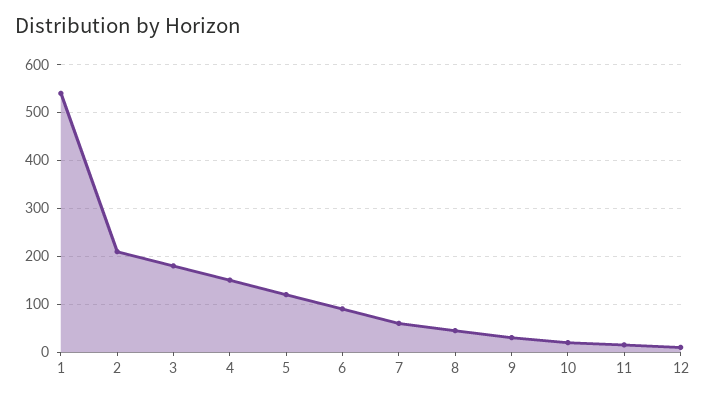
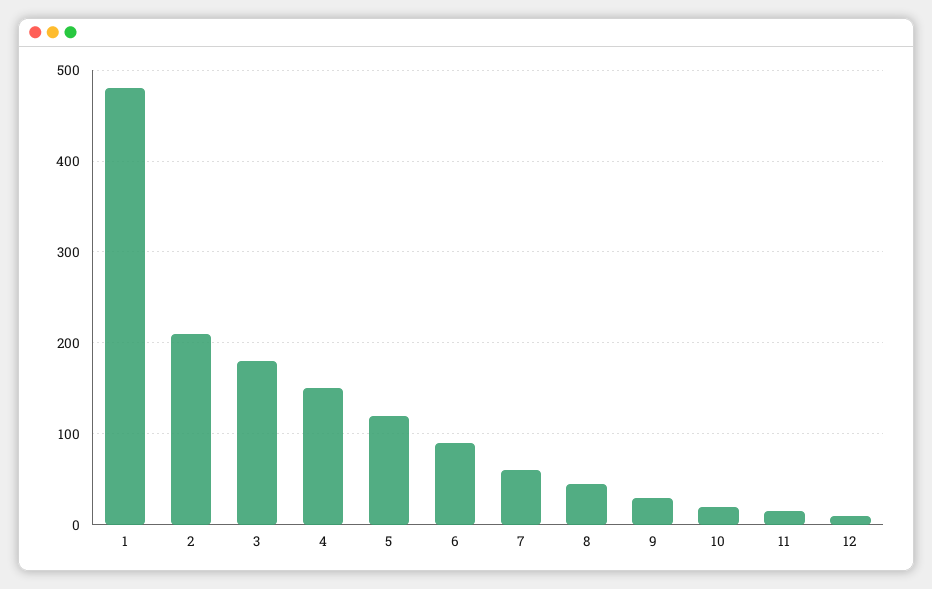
  {
-   "1": 540,
+   "1": 480,
    "2": 210,
    "3": 180,
    "4": 150,
    "5": 120,
    "6": 90,
    "7": 60,
    "8": 50,
    "9": 30,
    "10": 20,
    "11": 20,
    "12": 10
  }

